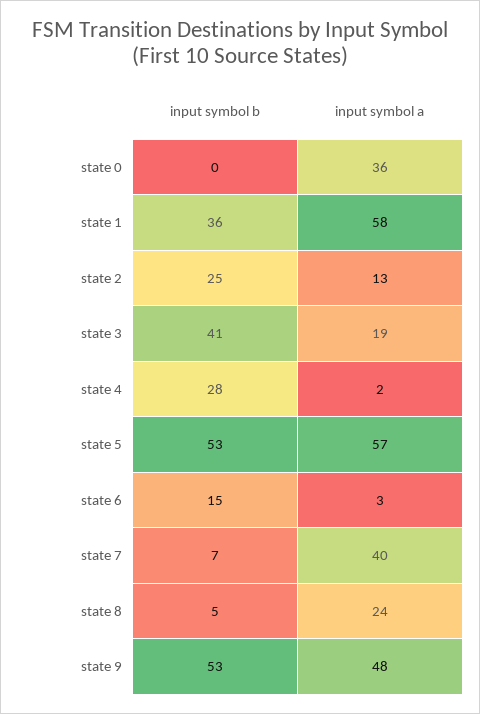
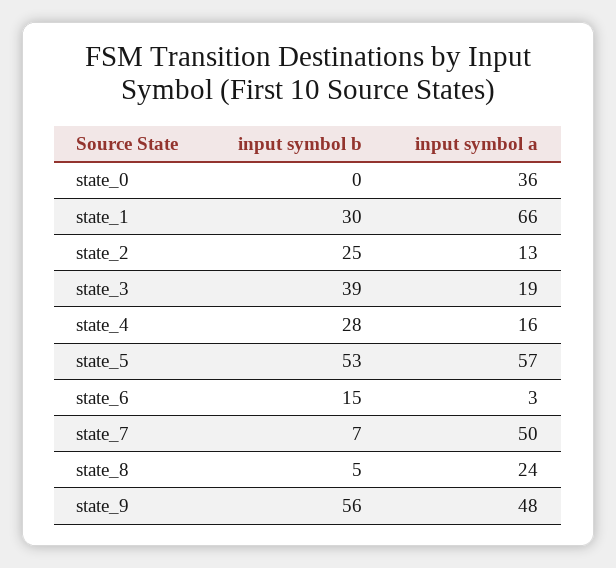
  {
    "input symbol b": {
      "state 0": 0,
-     "state 1": 36,
+     "state 1": 30,
      "state 2": 25,
-     "state 3": 41,
+     "state 3": 39,
      "state 4": 28,
      "state 5": 53,
      "state 6": 15,
      "state 7": 7,
      "state 8": 5,
-     "state 9": 53
+     "state 9": 56
    },
    "input symbol a": {
      "state 0": 36,
-     "state 1": 58,
+     "state 1": 66,
      "state 2": 13,
      "state 3": 19,
-     "state 4": 2,
+     "state 4": 16,
      "state 5": 57,
      "state 6": 3,
-     "state 7": 40,
+     "state 7": 50,
      "state 8": 24,
      "state 9": 48
    }
  }

